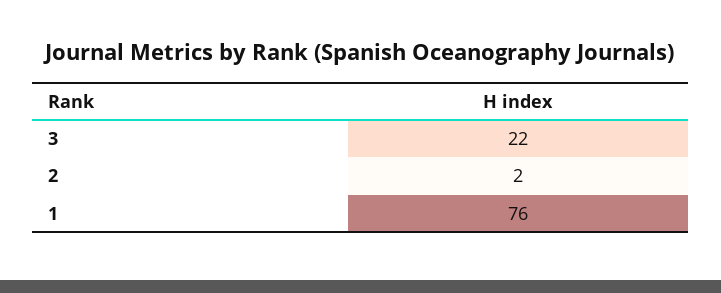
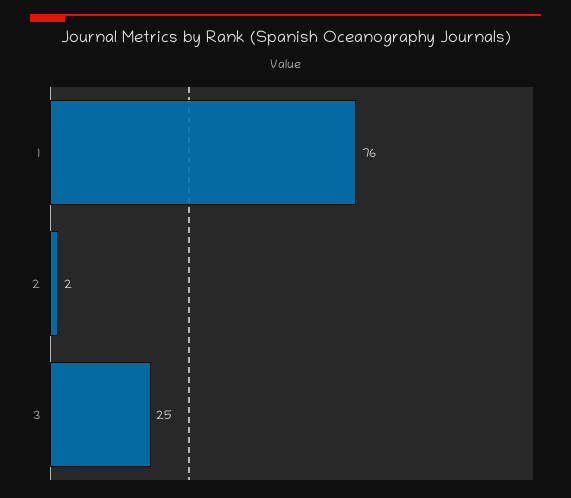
  {
-   "3": 22,
+   "3": 25,
    "2": 2,
    "1": 76
  }

